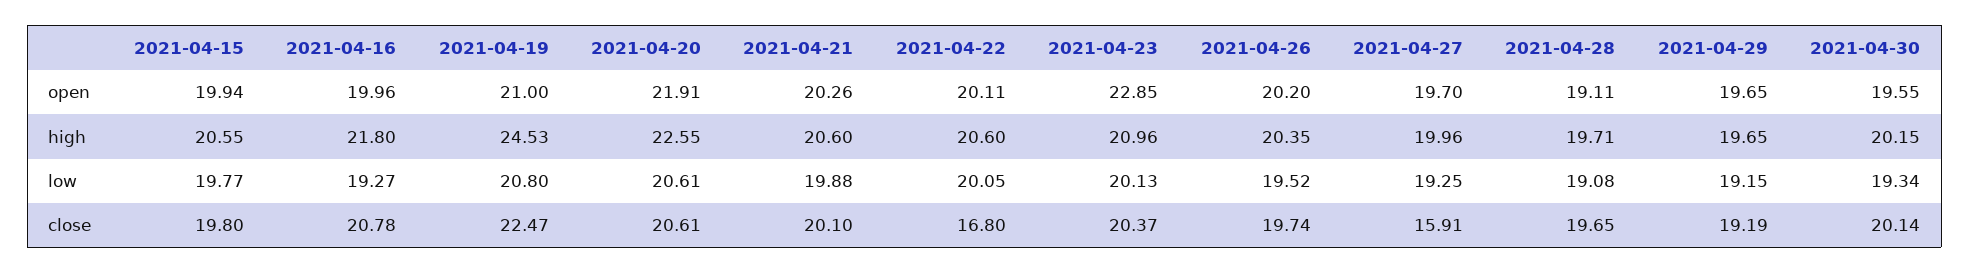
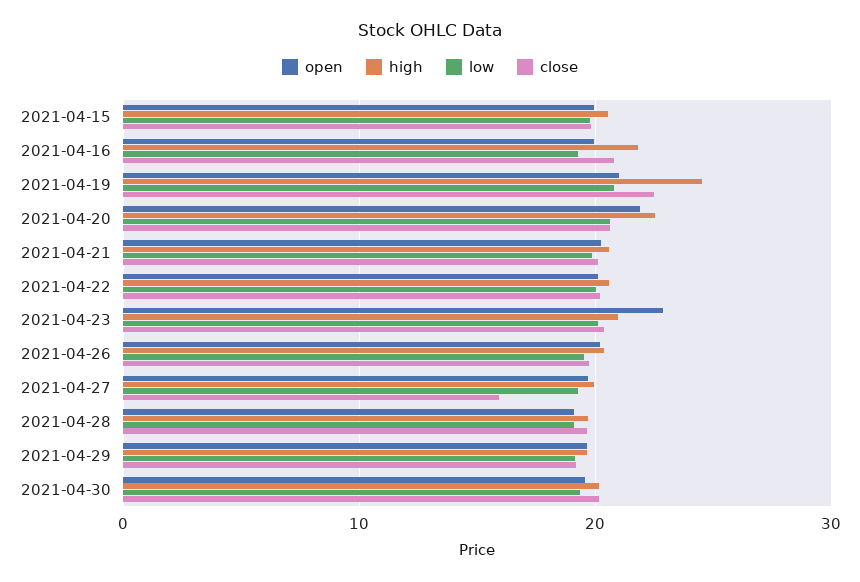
  {
    "open": {
      "2021-04-15": 19.94,
      "2021-04-16": 19.96,
      "2021-04-19": 21,
      "2021-04-20": 21.91,
      "2021-04-21": 20.26,
      "2021-04-22": 20.11,
      "2021-04-23": 22.85,
      "2021-04-26": 20.2,
      "2021-04-27": 19.7,
      "2021-04-28": 19.11,
      "2021-04-29": 19.65,
      "2021-04-30": 19.55
    },
    "high": {
      "2021-04-15": 20.55,
      "2021-04-16": 21.8,
      "2021-04-19": 24.53,
      "2021-04-20": 22.55,
      "2021-04-21": 20.6,
      "2021-04-22": 20.6,
      "2021-04-23": 20.96,
      "2021-04-26": 20.35,
      "2021-04-27": 19.96,
      "2021-04-28": 19.71,
      "2021-04-29": 19.65,
      "2021-04-30": 20.15
    },
    "low": {
      "2021-04-15": 19.77,
      "2021-04-16": 19.27,
      "2021-04-19": 20.8,
      "2021-04-20": 20.61,
      "2021-04-21": 19.88,
      "2021-04-22": 20.05,
      "2021-04-23": 20.13,
      "2021-04-26": 19.52,
      "2021-04-27": 19.25,
      "2021-04-28": 19.08,
      "2021-04-29": 19.15,
      "2021-04-30": 19.34
    },
    "close": {
      "2021-04-15": 19.8,
      "2021-04-16": 20.78,
      "2021-04-19": 22.47,
      "2021-04-20": 20.61,
      "2021-04-21": 20.1,
-     "2021-04-22": 16.8,
+     "2021-04-22": 20,
      "2021-04-23": 20.37,
      "2021-04-26": 19.74,
      "2021-04-27": 15.91,
      "2021-04-28": 19.65,
      "2021-04-29": 19.19,
      "2021-04-30": 20.14
    }
  }

